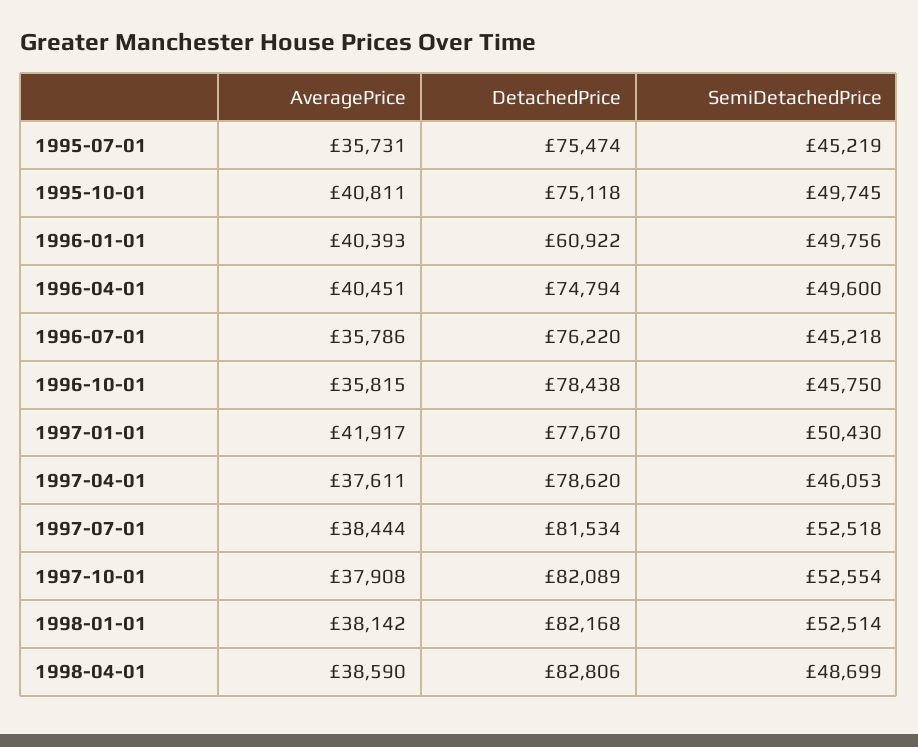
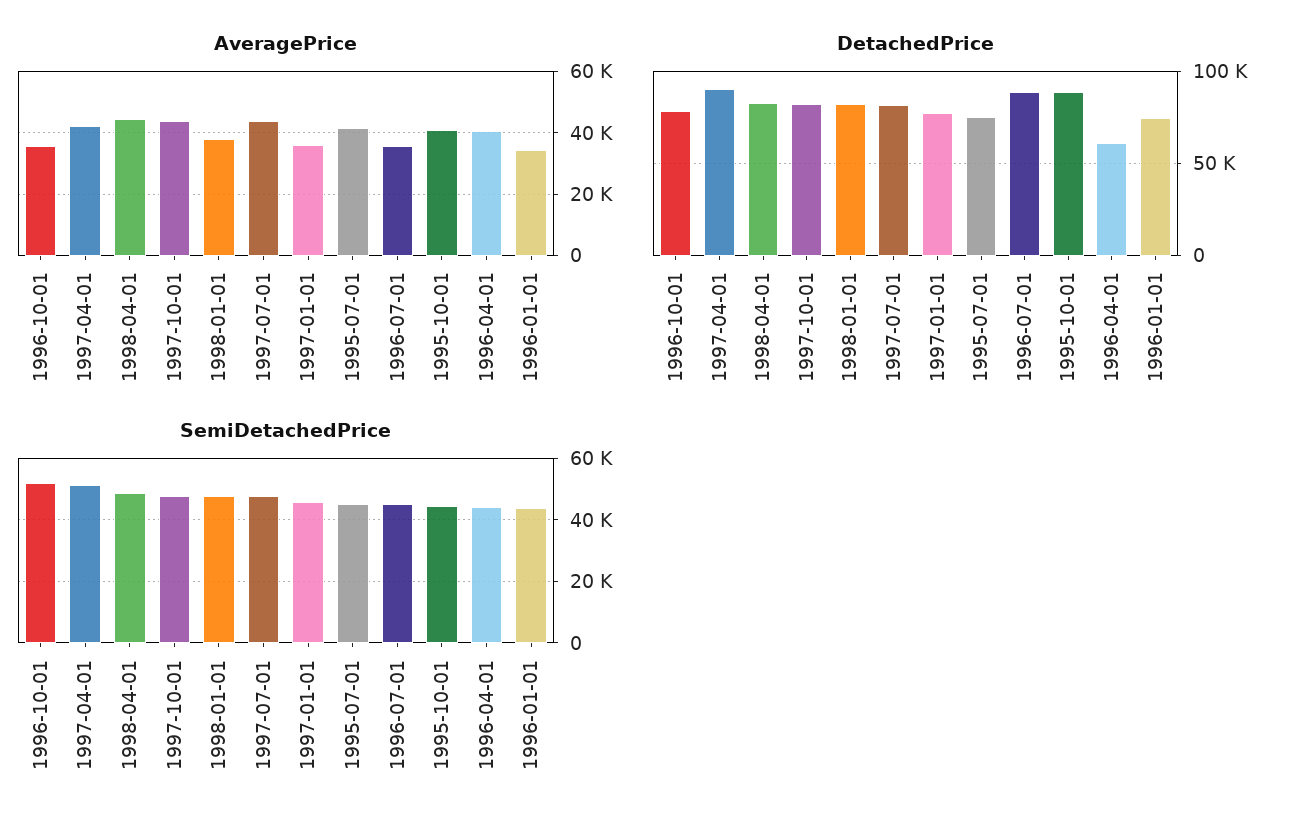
  {
    "AveragePrice": {
-     "1995-07-01": 35731,
+     "1995-07-01": 42000,
      "1995-10-01": 40811,
-     "1996-01-01": 40393,
+     "1996-01-01": 34000,
      "1996-04-01": 40451,
      "1996-07-01": 35786,
      "1996-10-01": 35815,
-     "1997-01-01": 41917,
+     "1997-01-01": 36000,
-     "1997-04-01": 37611,
+     "1997-04-01": 42000,
-     "1997-07-01": 38444,
+     "1997-07-01": 44000,
-     "1997-10-01": 37908,
+     "1997-10-01": 44000,
      "1998-01-01": 38142,
-     "1998-04-01": 38590
+     "1998-04-01": 44000
    },
    "DetachedPrice": {
      "1995-07-01": 75474,
-     "1995-10-01": 75118,
+     "1995-10-01": 90000,
-     "1996-01-01": 60922,
+     "1996-01-01": 75000,
-     "1996-04-01": 74794,
+     "1996-04-01": 60000,
-     "1996-07-01": 76220,
+     "1996-07-01": 90000,
      "1996-10-01": 78438,
      "1997-01-01": 77670,
-     "1997-04-01": 78620,
+     "1997-04-01": 90000,
      "1997-07-01": 81534,
      "1997-10-01": 82089,
      "1998-01-01": 82168,
      "1998-04-01": 82806
    },
    "SemiDetachedPrice": {
      "1995-07-01": 45219,
-     "1995-10-01": 49745,
+     "1995-10-01": 44000,
-     "1996-01-01": 49756,
+     "1996-01-01": 44000,
-     "1996-04-01": 49600,
+     "1996-04-01": 44000,
      "1996-07-01": 45218,
-     "1996-10-01": 45750,
+     "1996-10-01": 52000,
-     "1997-01-01": 50430,
+     "1997-01-01": 46000,
-     "1997-04-01": 46053,
+     "1997-04-01": 52000,
-     "1997-07-01": 52518,
+     "1997-07-01": 48000,
-     "1997-10-01": 52554,
+     "1997-10-01": 48000,
-     "1998-01-01": 52514,
+     "1998-01-01": 48000,
      "1998-04-01": 48699
    }
  }

